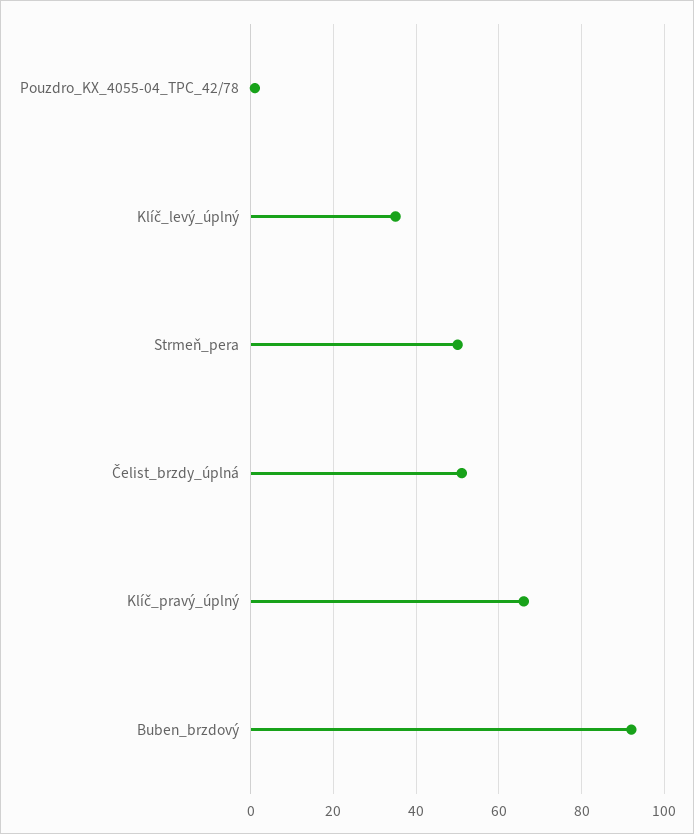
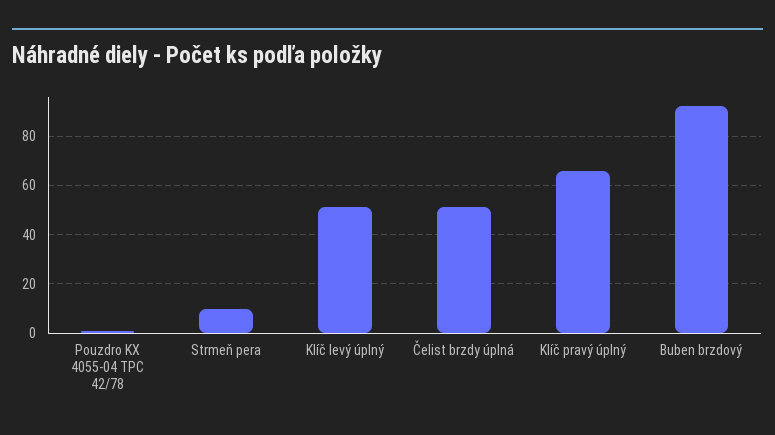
  {
    "Pouzdro_KX_4055-04_TPC_42/78": 0,
-   "Klíč_levý_úplný": 35,
+   "Klíč_levý_úplný": 50,
-   "Strmeň_pera": 50,
+   "Strmeň_pera": 10,
    "Čelist_brzdy_úplná": 50,
    "Klíč_pravý_úplný": 65,
    "Buben_brzdový": 90
  }

